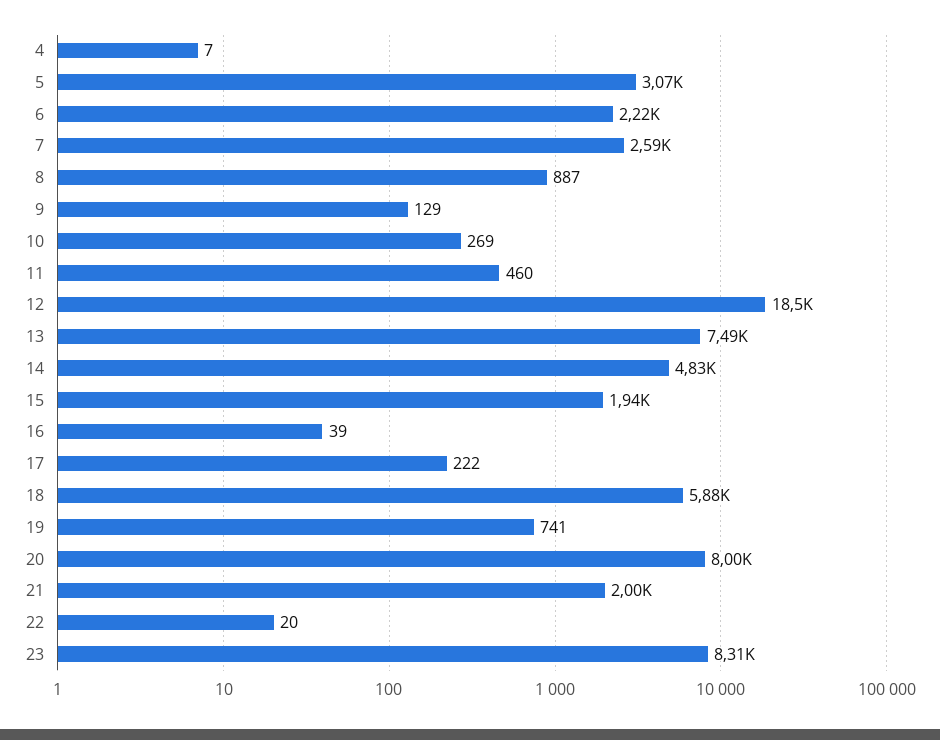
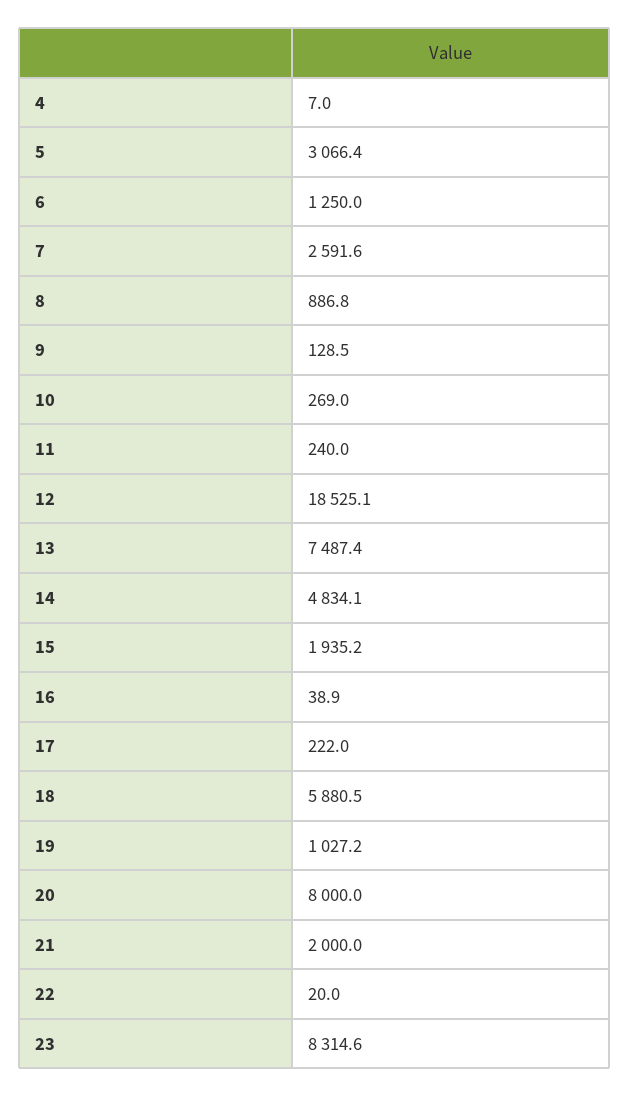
  {
    "4": 7,
    "5": 3066.4,
-   "6": 2220,
+   "6": 1250,
    "7": 2591.6,
    "8": 886.8,
    "9": 128.5,
    "10": 269,
-   "11": 460,
+   "11": 240,
    "12": 18525.1,
    "13": 7487.4,
    "14": 4834.1,
    "15": 1935.2,
    "16": 38.9,
    "17": 222,
    "18": 5880.5,
-   "19": 741,
+   "19": 1027.2,
    "20": 8000,
    "21": 2000,
    "22": 20,
    "23": 8314.6
  }

